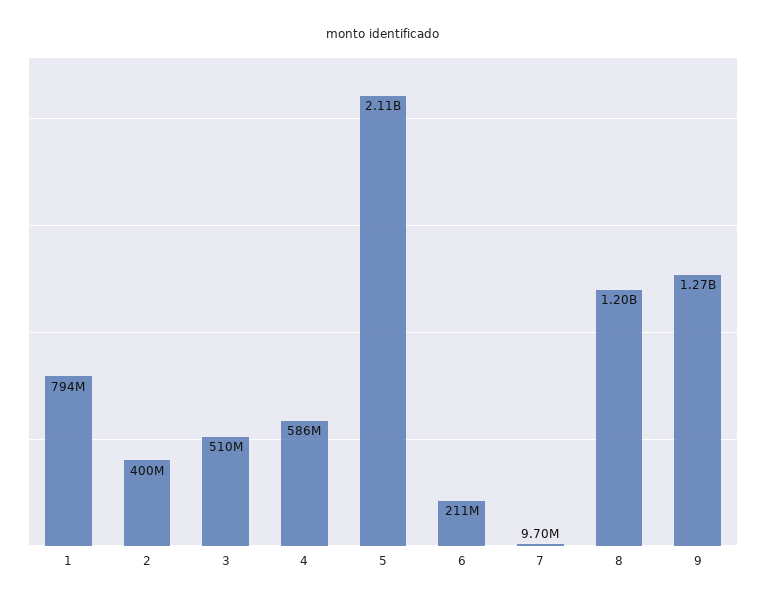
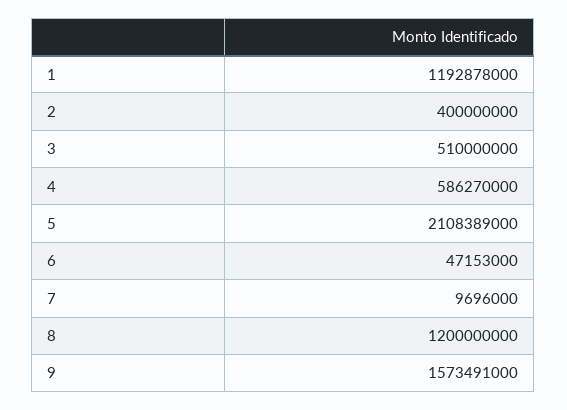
  {
-   "1": 794000000,
+   "1": 1192878000,
    "2": 400000000,
    "3": 510000000,
    "4": 586270000,
    "5": 2108389000,
-   "6": 211000000,
+   "6": 47153000,
    "7": 9696000,
    "8": 1200000000,
-   "9": 1270000000
+   "9": 1573491000
  }

